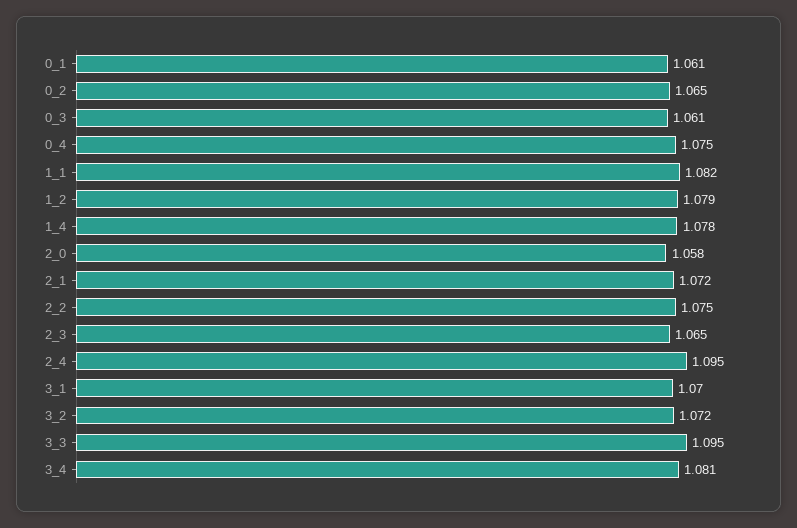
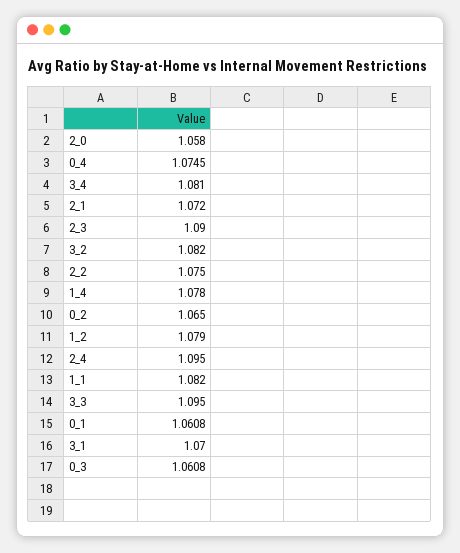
  {
    "0_1": 1.0608,
    "0_2": 1.065,
    "0_3": 1.0608,
    "0_4": 1.0745,
    "1_1": 1.082,
    "1_2": 1.079,
    "1_4": 1.078,
    "2_0": 1.058,
    "2_1": 1.072,
    "2_2": 1.075,
-   "2_3": 1.065,
+   "2_3": 1.09,
    "2_4": 1.095,
    "3_1": 1.07,
-   "3_2": 1.072,
+   "3_2": 1.082,
    "3_3": 1.095,
    "3_4": 1.081
  }

